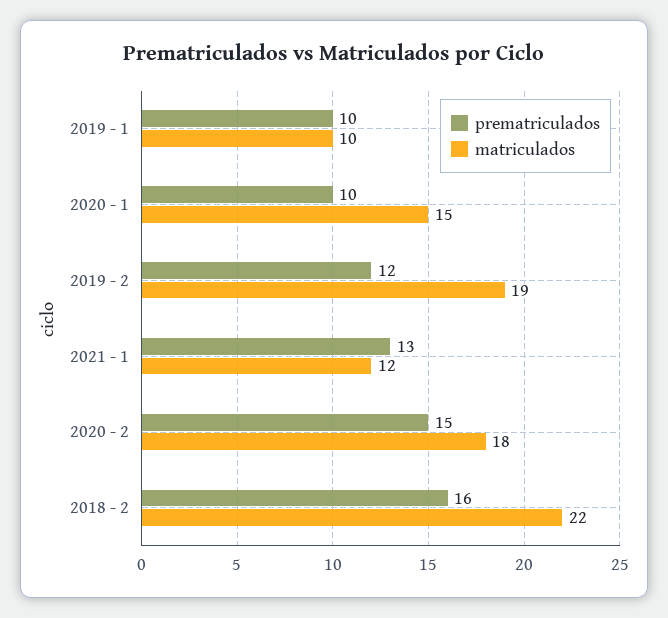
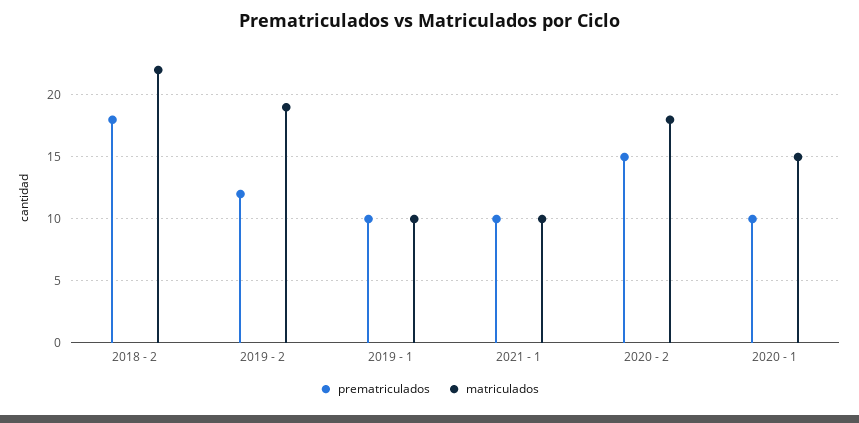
  {
    "prematriculados": {
      "2019 - 1": 10,
      "2020 - 1": 10,
      "2019 - 2": 12,
-     "2021 - 1": 13,
+     "2021 - 1": 10,
      "2020 - 2": 15,
-     "2018 - 2": 16
+     "2018 - 2": 18
    },
    "matriculados": {
      "2019 - 1": 10,
      "2020 - 1": 15,
      "2019 - 2": 19,
-     "2021 - 1": 12,
+     "2021 - 1": 10,
      "2020 - 2": 18,
      "2018 - 2": 22
    }
  }

